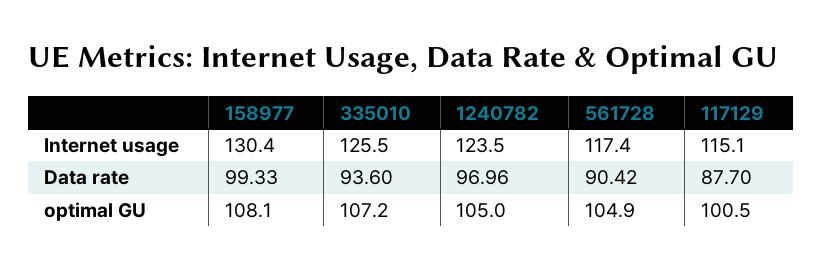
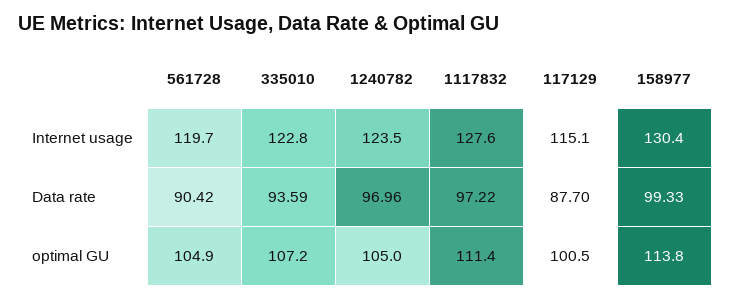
  {
    "158977": {
      "Internet usage": 130.4,
      "Data rate": 99.33,
-     "optimal GU": 108.1
+     "optimal GU": 113.8
    },
    "335010": {
-     "Internet usage": 125.5,
+     "Internet usage": 122.8,
-     "Data rate": 93.6,
+     "Data rate": 93.59,
      "optimal GU": 107.2
    },
    "1240782": {
      "Internet usage": 123.5,
      "Data rate": 96.96,
      "optimal GU": 105
    },
    "561728": {
-     "Internet usage": 117.4,
+     "Internet usage": 119.7,
      "Data rate": 90.42,
      "optimal GU": 104.9
    },
    "117129": {
      "Internet usage": 115.1,
      "Data rate": 87.7,
      "optimal GU": 100.5
-   }
+   },
+   "1117832": {
+     "Internet usage": 127.6,
+     "Data rate": 97.22,
+     "optimal GU": 111.4
+   }
  }

